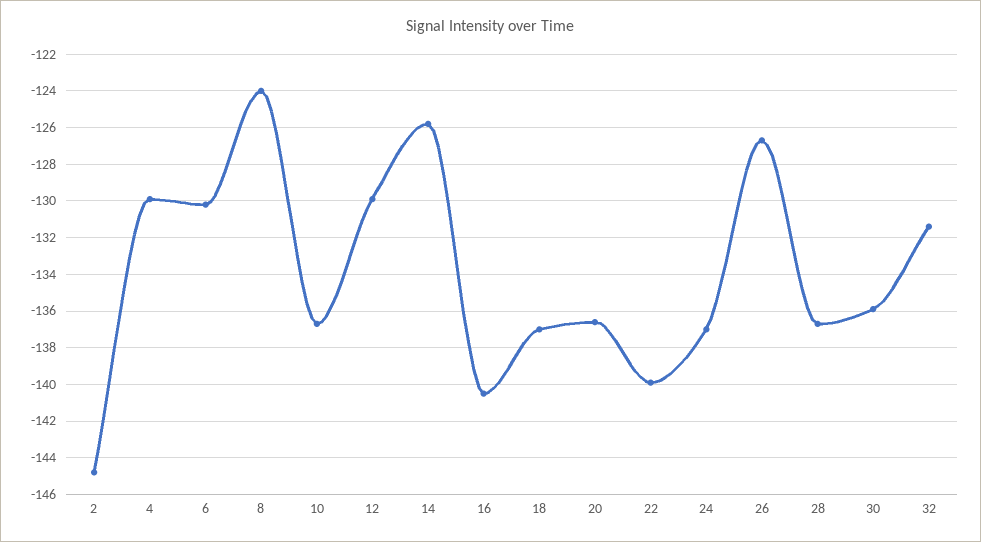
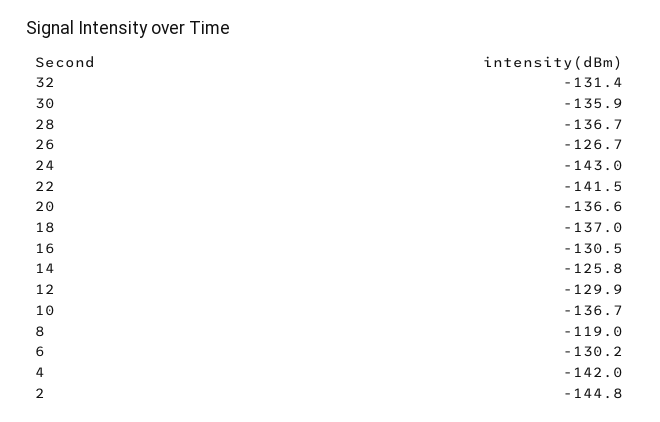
  {
    "2": -144.8,
-   "4": -130,
+   "4": -142,
    "6": -130.2,
-   "8": -124,
+   "8": -119,
    "10": -136.7,
    "12": -129.9,
    "14": -125.8,
-   "16": -140.5,
+   "16": -130.5,
    "18": -137,
    "20": -136.6,
-   "22": -140,
+   "22": -141.5,
-   "24": -137,
+   "24": -143,
    "26": -126.7,
    "28": -136.7,
    "30": -135.9,
    "32": -131.4
  }

